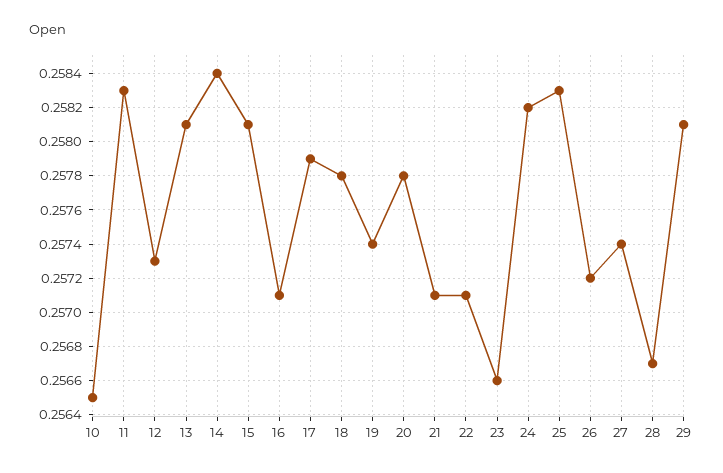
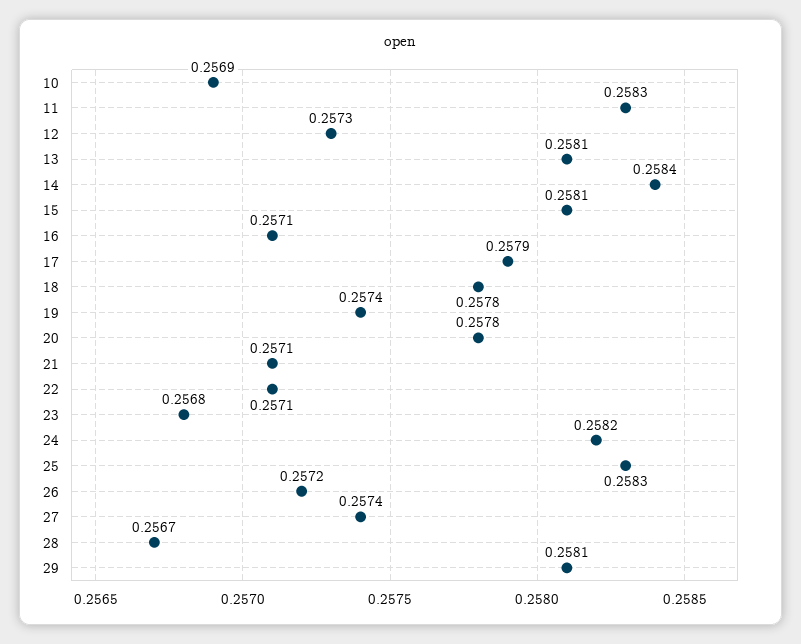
  {
-   "10": 0.2565,
+   "10": 0.2569,
    "11": 0.2583,
    "12": 0.2573,
    "13": 0.2581,
    "14": 0.2584,
    "15": 0.2581,
    "16": 0.2571,
    "17": 0.2579,
    "18": 0.2578,
    "19": 0.2574,
    "20": 0.2578,
    "21": 0.2571,
    "22": 0.2571,
-   "23": 0.2566,
+   "23": 0.2568,
    "24": 0.2582,
    "25": 0.2583,
    "26": 0.2572,
    "27": 0.2574,
    "28": 0.2567,
    "29": 0.2581
  }

